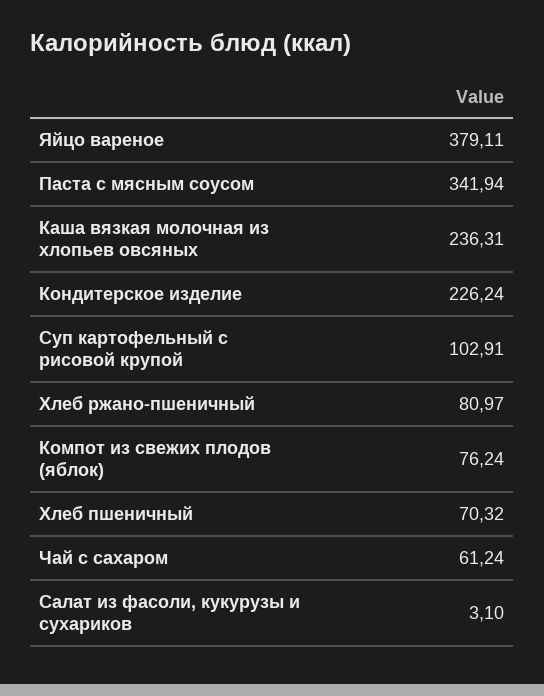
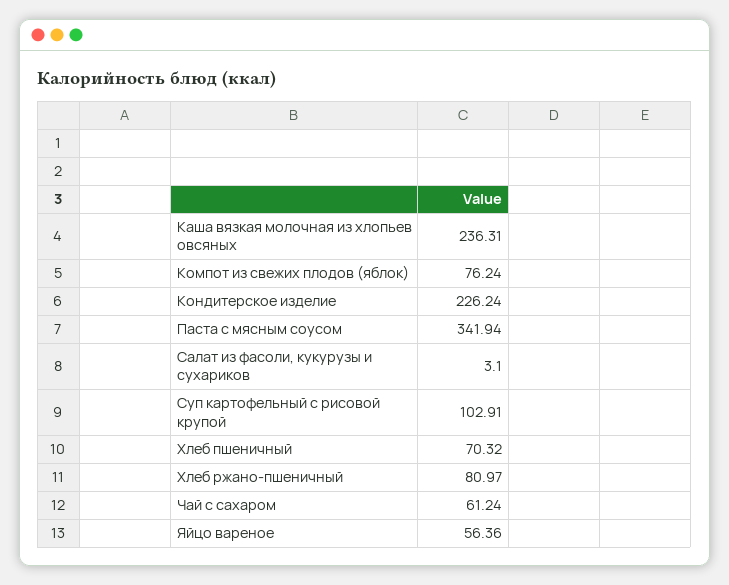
  {
-   "Яйцо вареное": 379.11,
+   "Яйцо вареное": 56.36,
    "Паста с мясным соусом": 341.94,
    "Каша вязкая молочная из хлопьев овсяных": 236.31,
    "Кондитерское изделие": 226.24,
    "Суп картофельный с рисовой крупой": 102.91,
    "Хлеб ржано-пшеничный": 80.97,
    "Компот из свежих плодов (яблок)": 76.24,
    "Хлеб пшеничный": 70.32,
    "Чай с сахаром": 61.24,
    "Салат из фасоли, кукурузы и сухариков": 3.1
  }

